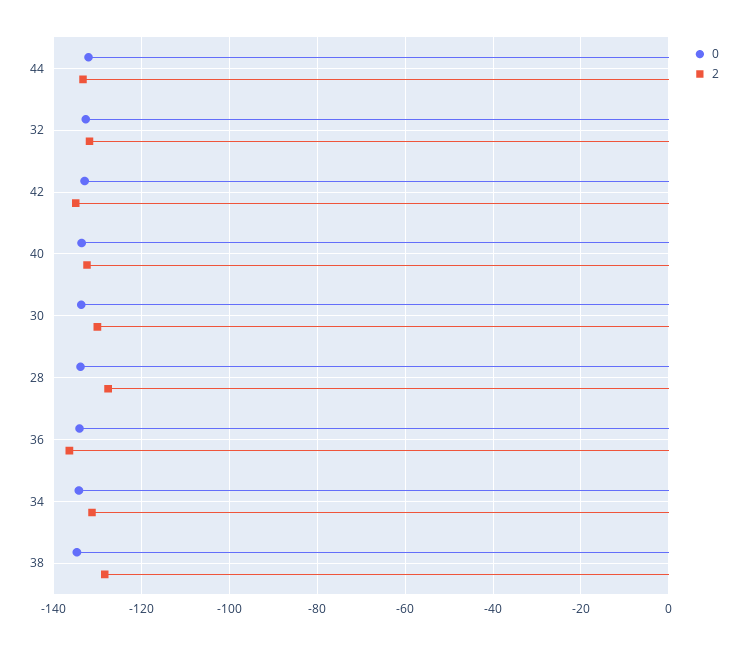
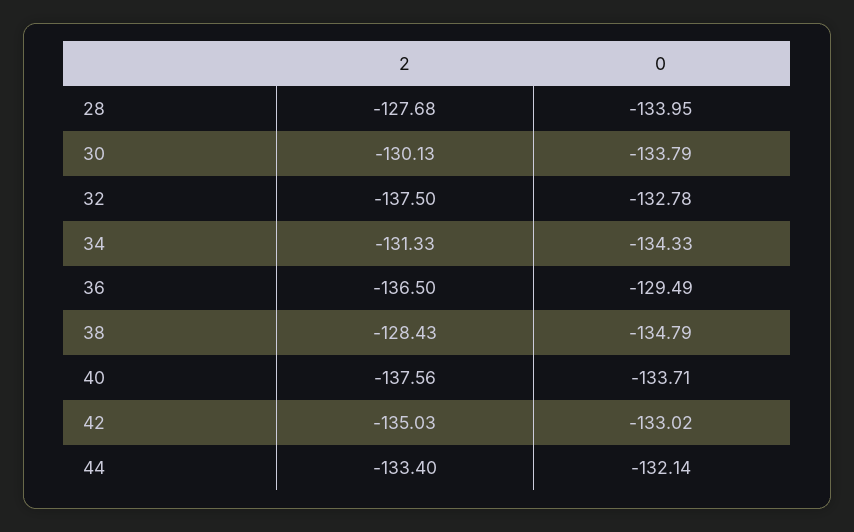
  {
    "0": {
      "44": -132.14,
      "32": -132.78,
      "42": -133.02,
      "40": -133.71,
      "30": -133.79,
      "28": -133.95,
-     "36": -134,
+     "36": -129.49,
      "34": -134.33,
      "38": -134.79
    },
    "2": {
      "44": -133.4,
-     "32": -132,
+     "32": -137.5,
      "42": -135.03,
-     "40": -132,
+     "40": -137.56,
      "30": -130.13,
      "28": -127.68,
      "36": -136.5,
      "34": -131.33,
      "38": -128.43
    }
  }

